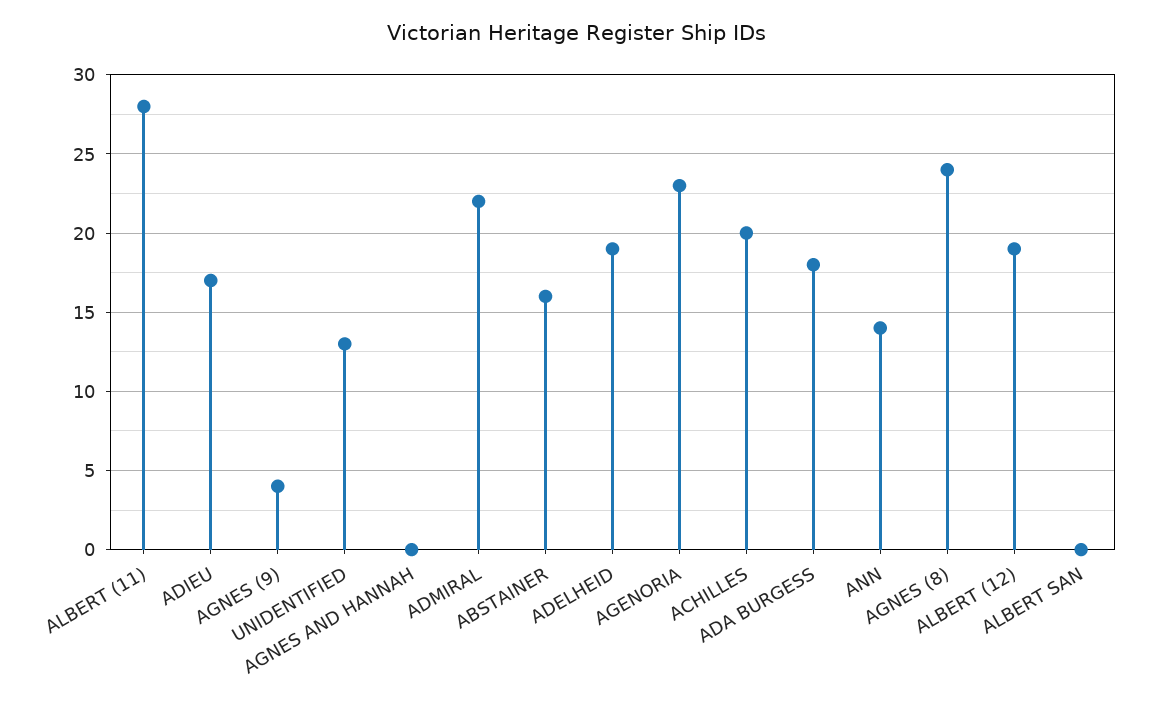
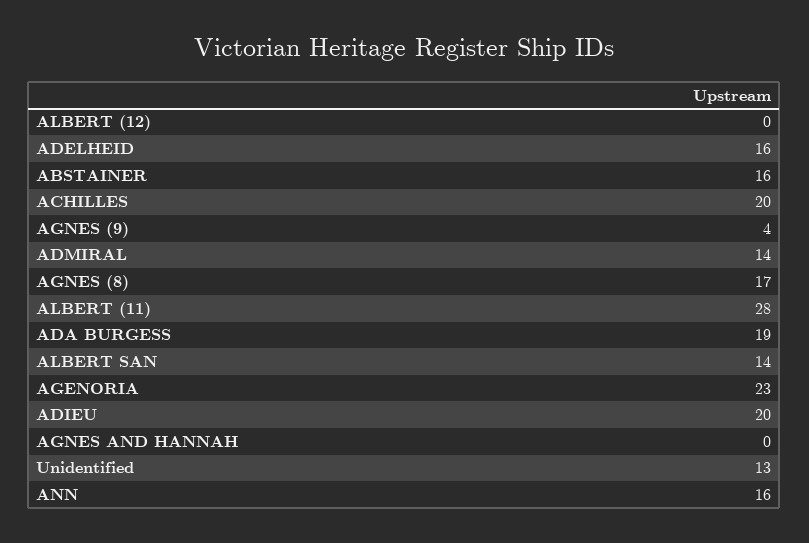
  {
    "ALBERT (11)": 28,
-   "ADIEU": 17,
+   "ADIEU": 20,
    "AGNES (9)": 4,
    "UNIDENTIFIED": 13,
    "AGNES AND HANNAH": 0,
-   "ADMIRAL": 22,
+   "ADMIRAL": 14,
    "ABSTAINER": 16,
-   "ADELHEID": 19,
+   "ADELHEID": 16,
    "AGENORIA": 23,
    "ACHILLES": 20,
-   "ADA BURGESS": 18,
+   "ADA BURGESS": 19,
-   "ANN": 14,
+   "ANN": 16,
-   "AGNES (8)": 24,
+   "AGNES (8)": 17,
-   "ALBERT (12)": 19,
+   "ALBERT (12)": 0,
-   "ALBERT SAN": 0
+   "ALBERT SAN": 14
  }

